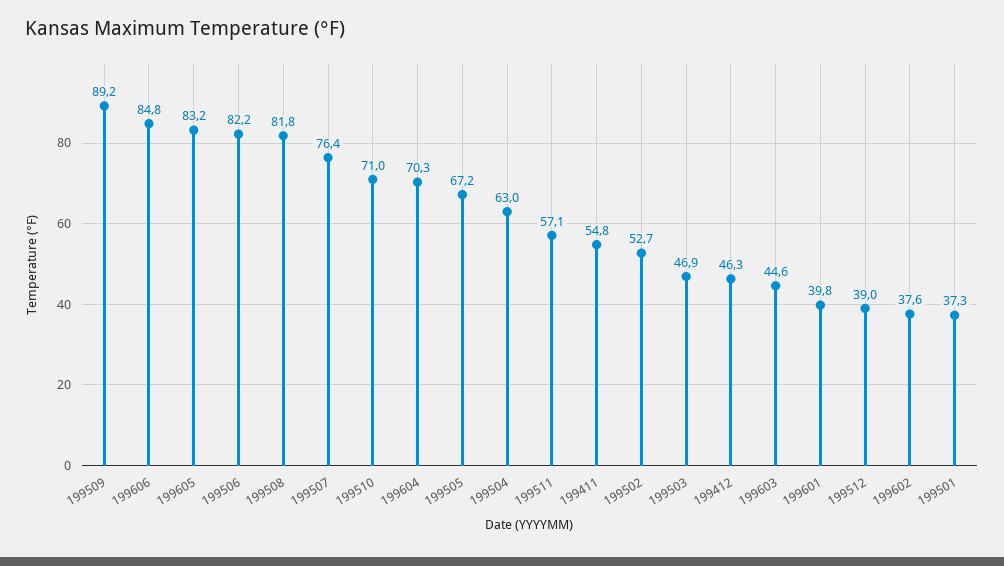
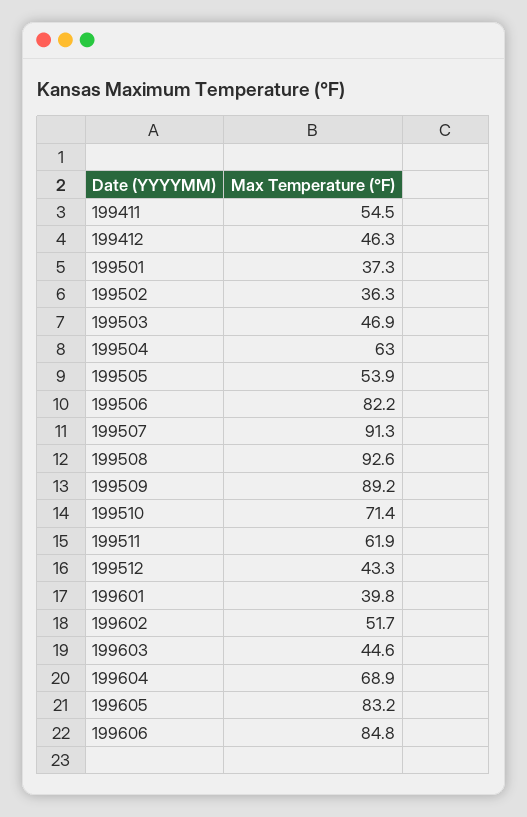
  {
    "199509": 89.2,
    "199606": 84.8,
    "199605": 83.2,
    "199506": 82.2,
-   "199508": 81.8,
+   "199508": 92.6,
-   "199507": 76.4,
+   "199507": 91.3,
-   "199510": 71,
+   "199510": 71.4,
-   "199604": 70.3,
+   "199604": 68.9,
-   "199505": 67.2,
+   "199505": 53.9,
    "199504": 63,
-   "199511": 57.1,
+   "199511": 61.9,
-   "199411": 54.8,
+   "199411": 54.5,
-   "199502": 52.7,
+   "199502": 36.3,
    "199503": 46.9,
    "199412": 46.3,
    "199603": 44.6,
    "199601": 39.8,
-   "199512": 39,
+   "199512": 43.3,
-   "199602": 37.6,
+   "199602": 51.7,
    "199501": 37.3
  }

